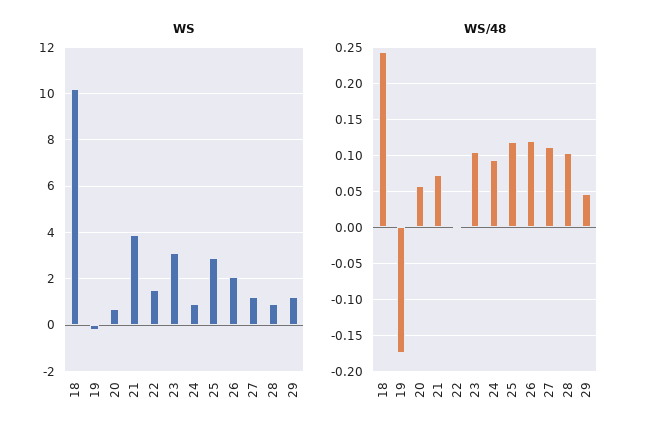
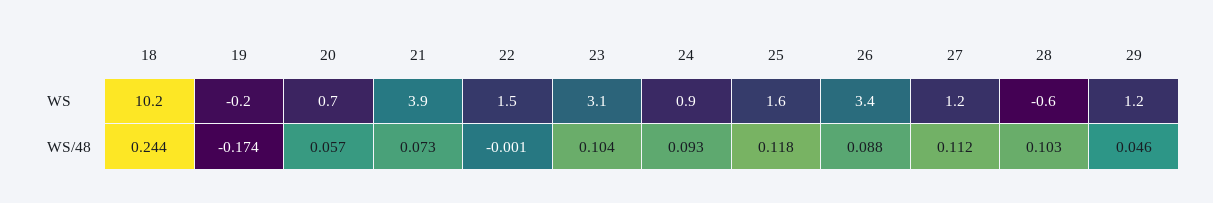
  {
    "WS": {
      "18": 10.2,
      "19": -0.2,
      "20": 0.7,
      "21": 3.9,
      "22": 1.5,
      "23": 3.1,
      "24": 0.9,
-     "25": 3,
+     "25": 1.6,
-     "26": 2,
+     "26": 3.4,
      "27": 1.2,
-     "28": 1,
+     "28": -0.6,
      "29": 1.2
    },
    "WS/48": {
      "18": 0.244,
      "19": -0.174,
      "20": 0.057,
      "21": 0.073,
      "22": -0.001,
      "23": 0.104,
      "24": 0.093,
      "25": 0.118,
-     "26": 0.12,
+     "26": 0.088,
      "27": 0.112,
      "28": 0.103,
      "29": 0.046
    }
  }

